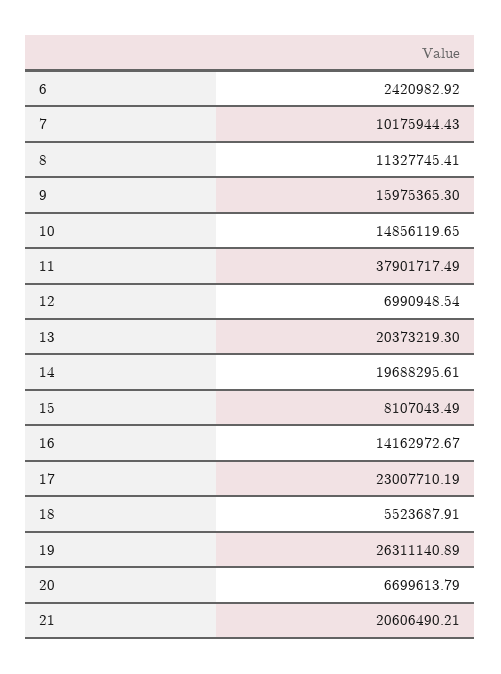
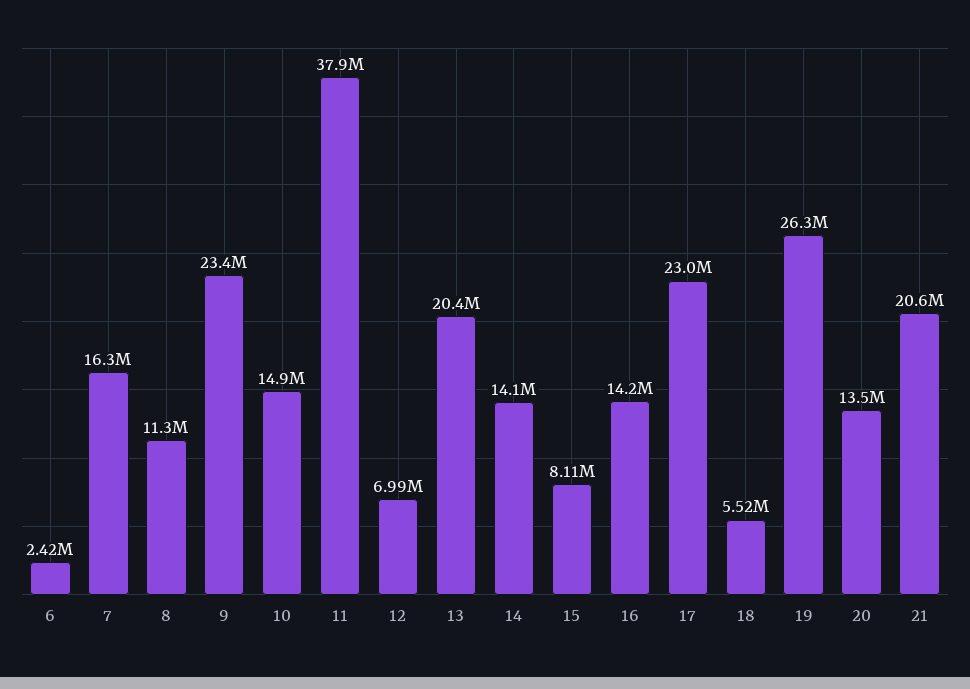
  {
    "6": 2420982.92,
-   "7": 10175944.43,
+   "7": 16300000,
    "8": 11327745.41,
-   "9": 15975365.3,
+   "9": 23400000,
    "10": 14856119.65,
    "11": 37901717.49,
    "12": 6990948.54,
    "13": 20373219.3,
-   "14": 19688295.61,
+   "14": 14100000,
    "15": 8107043.49,
    "16": 14162972.67,
    "17": 23007710.19,
    "18": 5523687.91,
    "19": 26311140.89,
-   "20": 6699613.79,
+   "20": 13500000,
    "21": 20606490.21
  }

